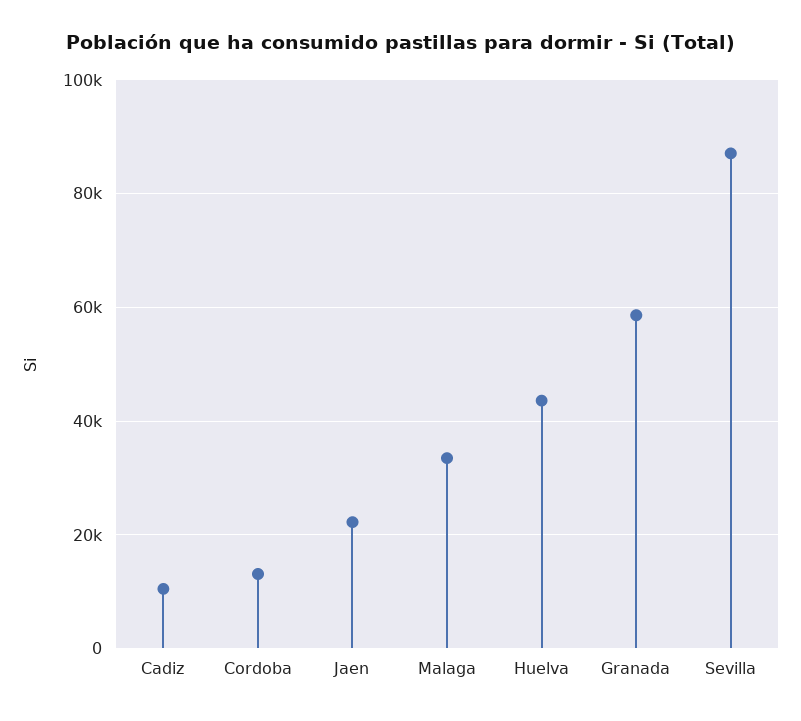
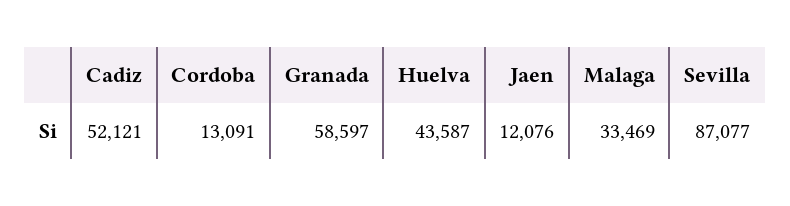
  {
-   "Cadiz": 10000,
+   "Cadiz": 52121,
    "Cordoba": 13091,
-   "Jaen": 22000,
+   "Jaen": 12076,
    "Malaga": 33469,
    "Huelva": 43587,
    "Granada": 58597,
    "Sevilla": 87077
  }

